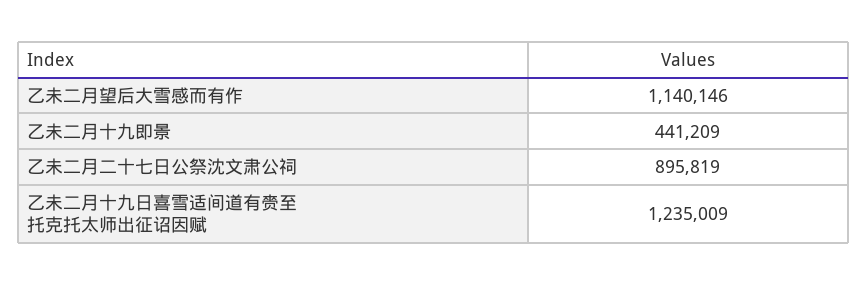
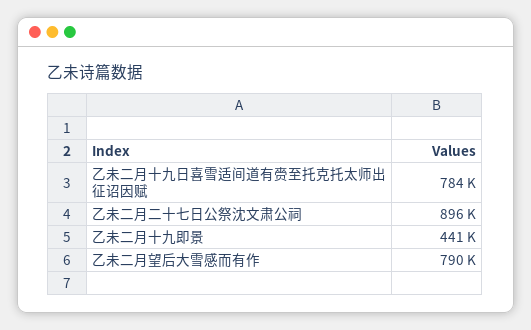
  {
-   "乙未二月望后大雪感而有作": 1140146,
+   "乙未二月望后大雪感而有作": 790000,
    "乙未二月十九即景": 441209,
    "乙未二月二十七日公祭沈文肃公祠": 895819,
-   "乙未二月十九日喜雪适间道有赍至托克托太师出征诏因赋": 1235009
+   "乙未二月十九日喜雪适间道有赍至托克托太师出征诏因赋": 784000
  }

